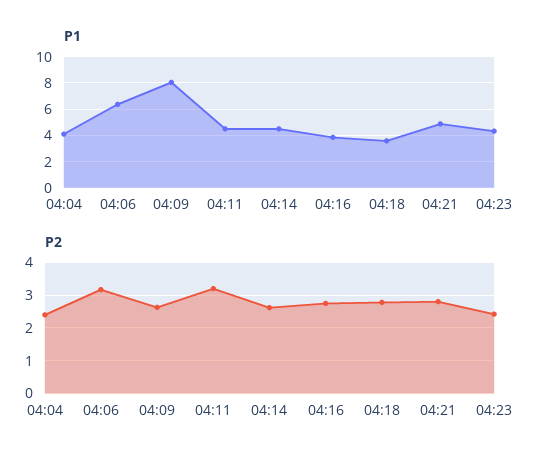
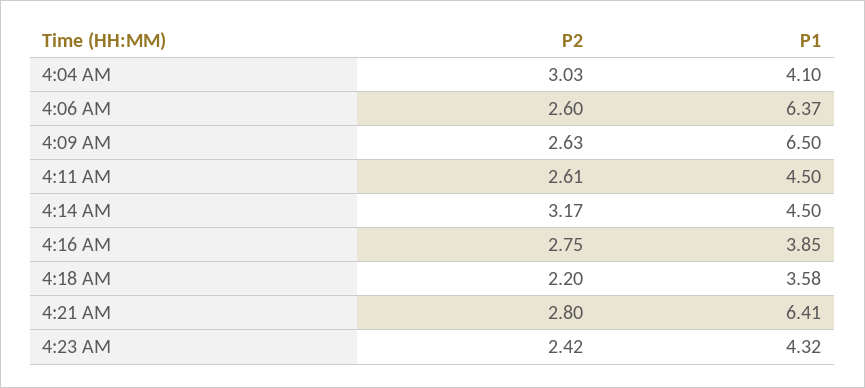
  {
    "P1": {
      "04:04": 4.1,
      "04:06": 6.37,
-     "04:09": 8,
+     "04:09": 6.5,
      "04:11": 4.5,
      "04:14": 4.5,
      "04:16": 3.85,
      "04:18": 3.58,
-     "04:21": 5,
+     "04:21": 6.41,
      "04:23": 4.32
    },
    "P2": {
-     "04:04": 2.4,
+     "04:04": 3.03,
-     "04:06": 3.2,
+     "04:06": 2.6,
      "04:09": 2.63,
-     "04:11": 3.2,
+     "04:11": 2.61,
-     "04:14": 2.6,
+     "04:14": 3.17,
      "04:16": 2.75,
-     "04:18": 2.8,
+     "04:18": 2.2,
      "04:21": 2.8,
      "04:23": 2.42
    }
  }

